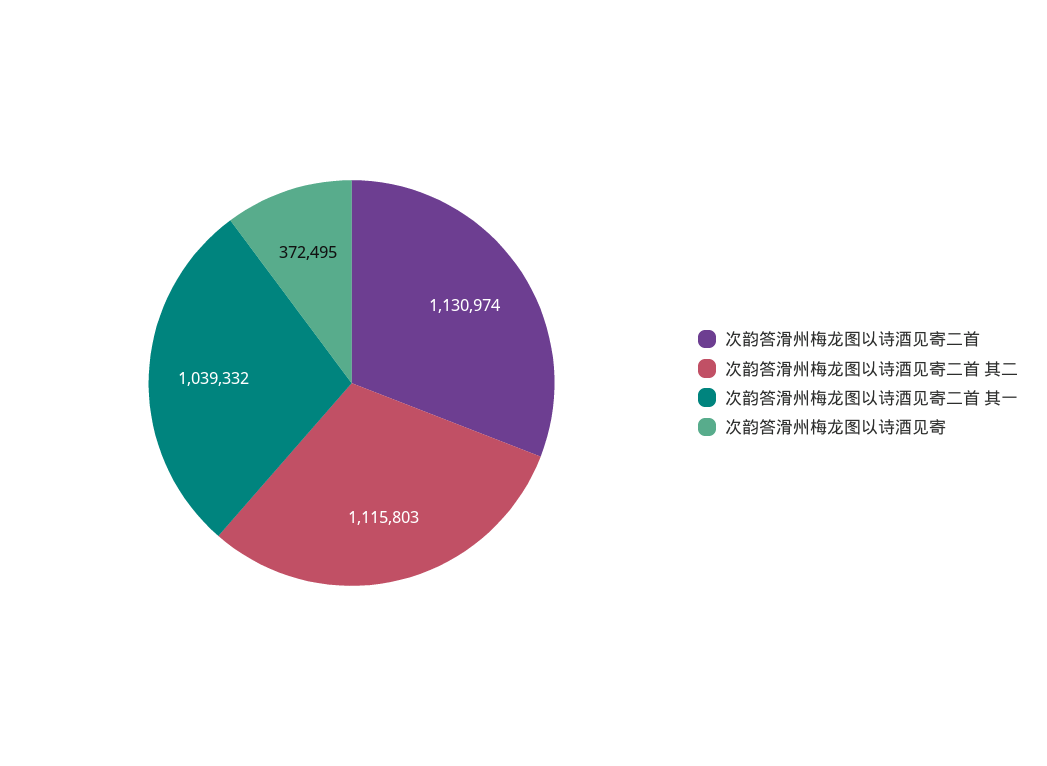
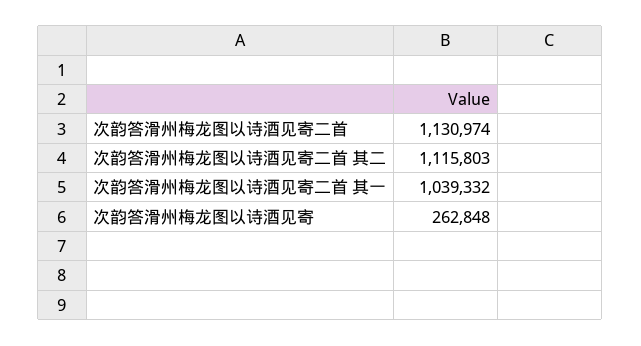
  {
    "次韵答滑州梅龙图以诗酒见寄二首": 1130974,
    "次韵答滑州梅龙图以诗酒见寄二首 其二": 1115803,
    "次韵答滑州梅龙图以诗酒见寄二首 其一": 1039332,
-   "次韵答滑州梅龙图以诗酒见寄": 372495
+   "次韵答滑州梅龙图以诗酒见寄": 262848
  }

